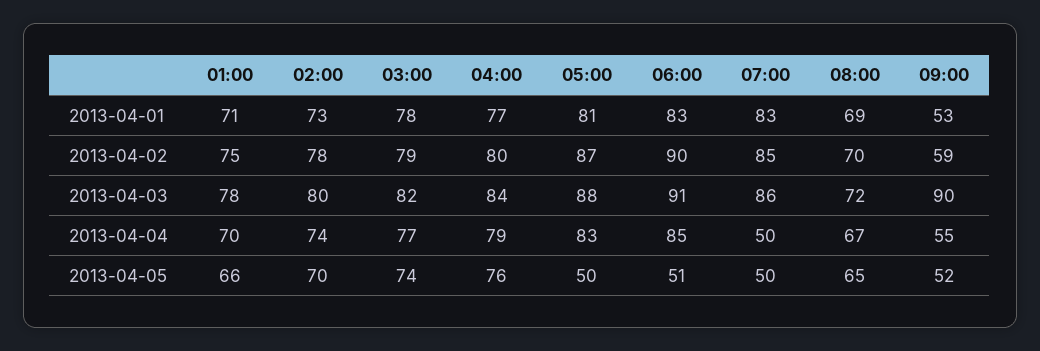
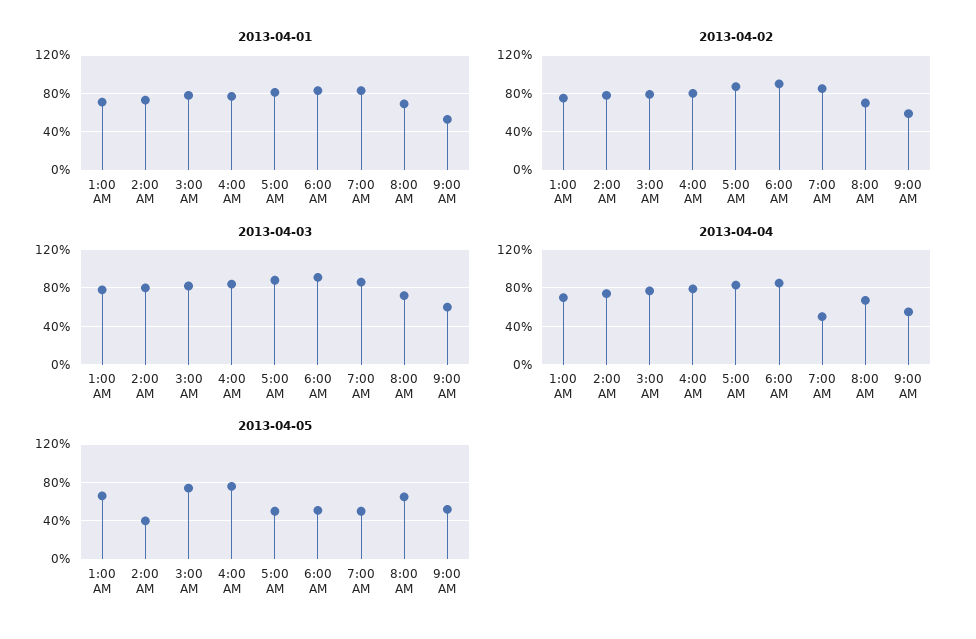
  {
    "2013-04-01": {
      "01:00": 71,
      "02:00": 73,
      "03:00": 78,
      "04:00": 77,
      "05:00": 81,
      "06:00": 83,
      "07:00": 83,
      "08:00": 69,
      "09:00": 53
    },
    "2013-04-02": {
      "01:00": 75,
      "02:00": 78,
      "03:00": 79,
      "04:00": 80,
      "05:00": 87,
      "06:00": 90,
      "07:00": 85,
      "08:00": 70,
      "09:00": 59
    },
    "2013-04-03": {
      "01:00": 78,
      "02:00": 80,
      "03:00": 82,
      "04:00": 84,
      "05:00": 88,
      "06:00": 91,
      "07:00": 86,
      "08:00": 72,
-     "09:00": 90
+     "09:00": 60
    },
    "2013-04-04": {
      "01:00": 70,
      "02:00": 74,
      "03:00": 77,
      "04:00": 79,
      "05:00": 83,
      "06:00": 85,
      "07:00": 50,
      "08:00": 67,
      "09:00": 55
    },
    "2013-04-05": {
      "01:00": 66,
-     "02:00": 70,
+     "02:00": 40,
      "03:00": 74,
      "04:00": 76,
      "05:00": 50,
      "06:00": 51,
      "07:00": 50,
      "08:00": 65,
      "09:00": 52
    }
  }

